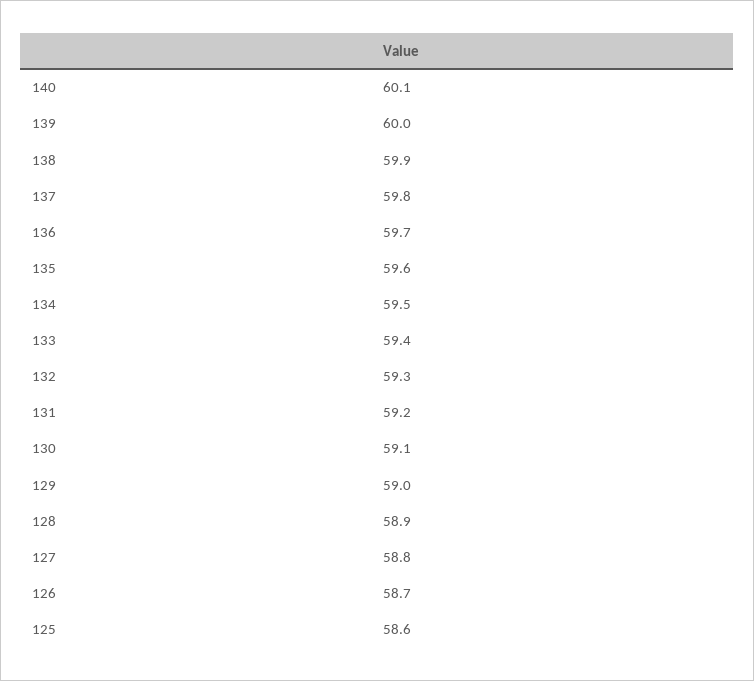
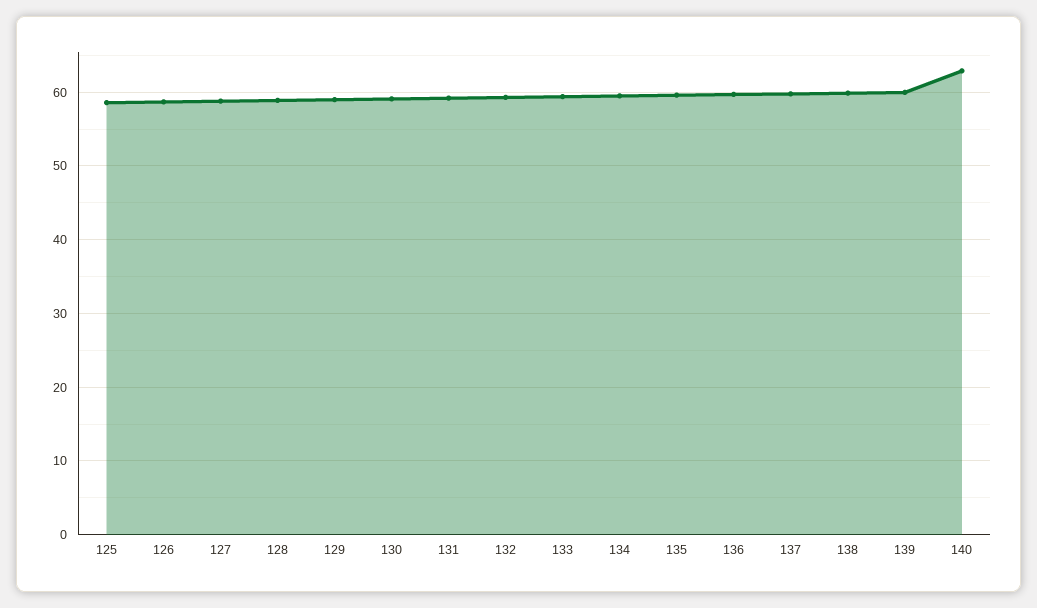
  {
-   "140": 60.1,
+   "140": 63,
    "139": 60,
    "138": 59.9,
    "137": 59.8,
    "136": 59.7,
    "135": 59.6,
    "134": 59.5,
    "133": 59.4,
    "132": 59.3,
    "131": 59.2,
    "130": 59.1,
    "129": 59,
    "128": 58.9,
    "127": 58.8,
    "126": 58.7,
    "125": 58.6
  }

